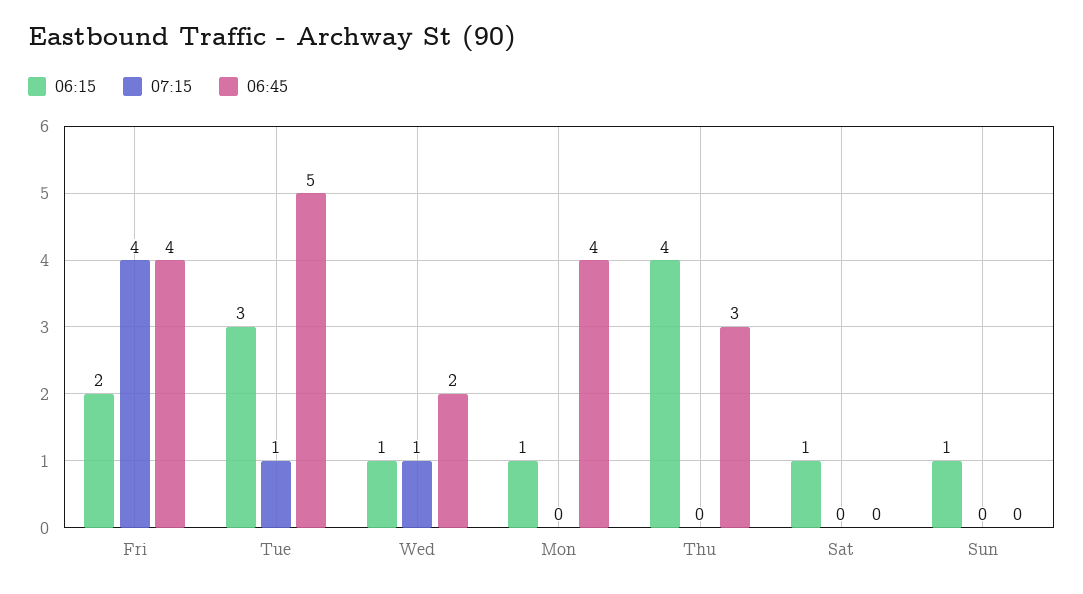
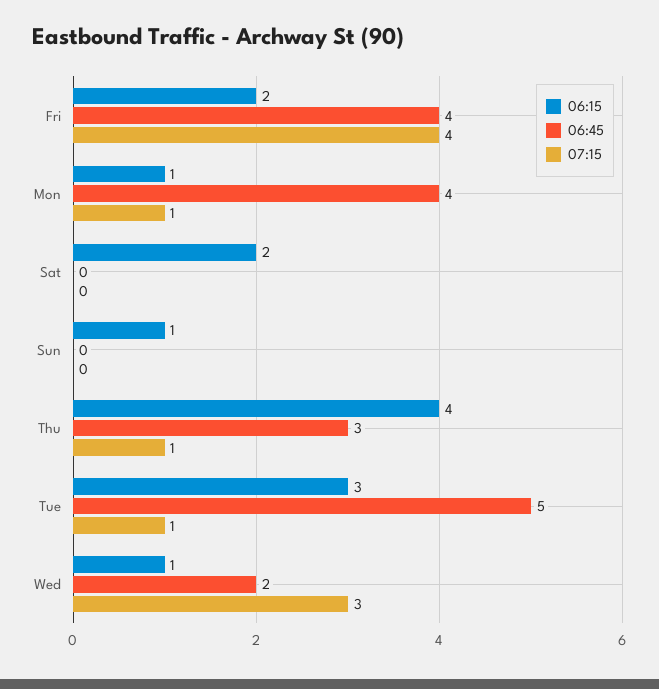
  {
    "06:15": {
      "Fri": 2,
      "Tue": 3,
      "Wed": 1,
      "Mon": 1,
      "Thu": 4,
-     "Sat": 1,
+     "Sat": 2,
      "Sun": 1
    },
    "07:15": {
      "Fri": 4,
      "Tue": 1,
-     "Wed": 1,
+     "Wed": 3,
-     "Mon": 0,
+     "Mon": 1,
-     "Thu": 0,
+     "Thu": 1,
      "Sat": 0,
      "Sun": 0
    },
    "06:45": {
      "Fri": 4,
      "Tue": 5,
      "Wed": 2,
      "Mon": 4,
      "Thu": 3,
      "Sat": 0,
      "Sun": 0
    }
  }

